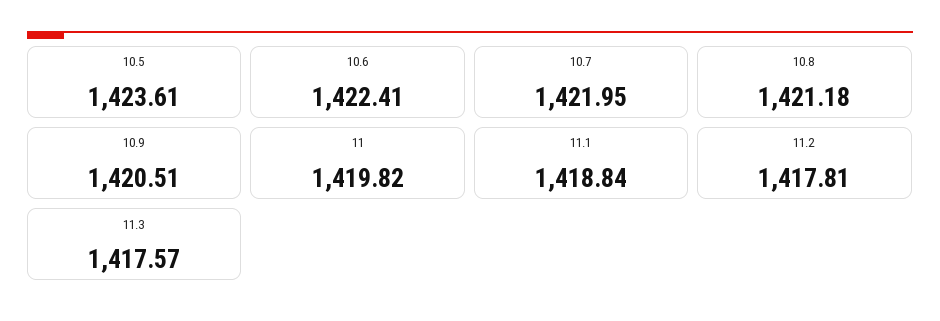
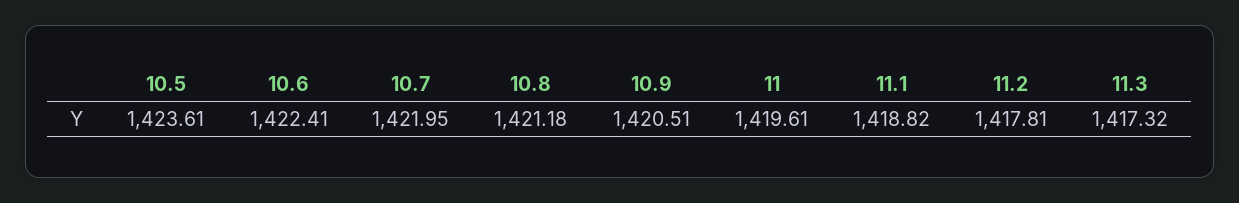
  {
    "10.5": 1423.61,
    "10.6": 1422.41,
    "10.7": 1421.95,
    "10.8": 1421.18,
    "10.9": 1420.51,
-   "11": 1419.82,
+   "11": 1419.61,
-   "11.1": 1418.84,
+   "11.1": 1418.82,
    "11.2": 1417.81,
-   "11.3": 1417.57
+   "11.3": 1417.32
  }

